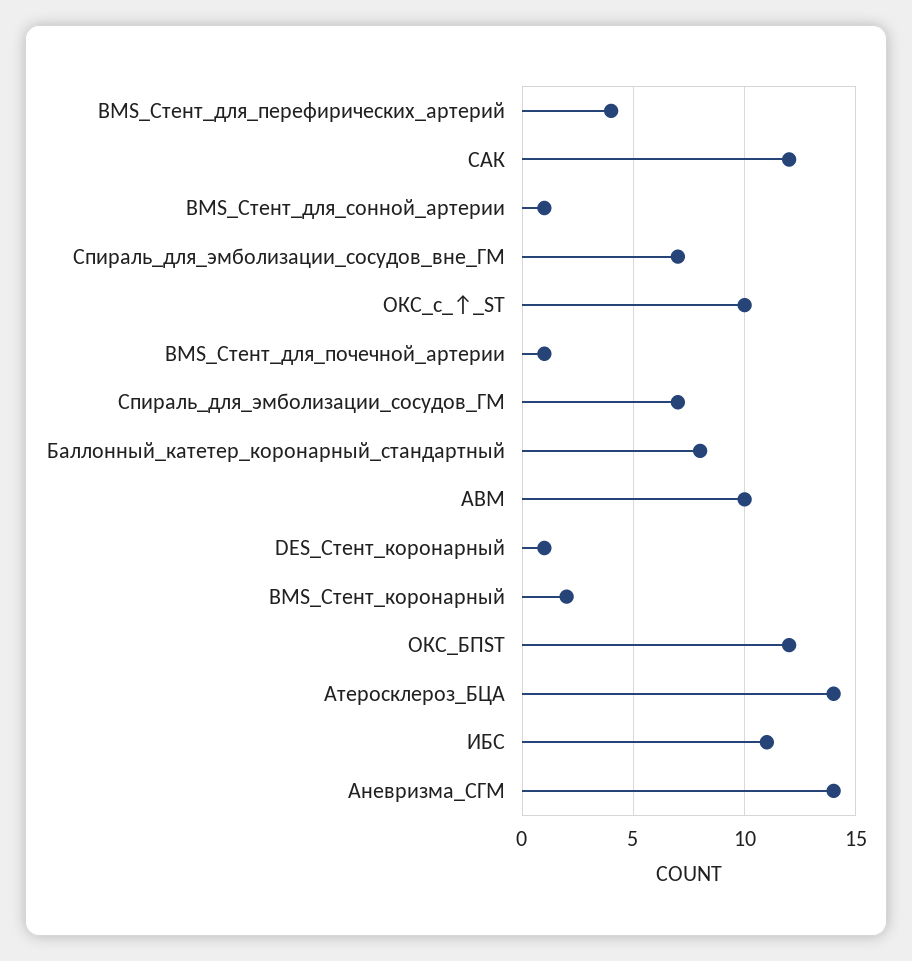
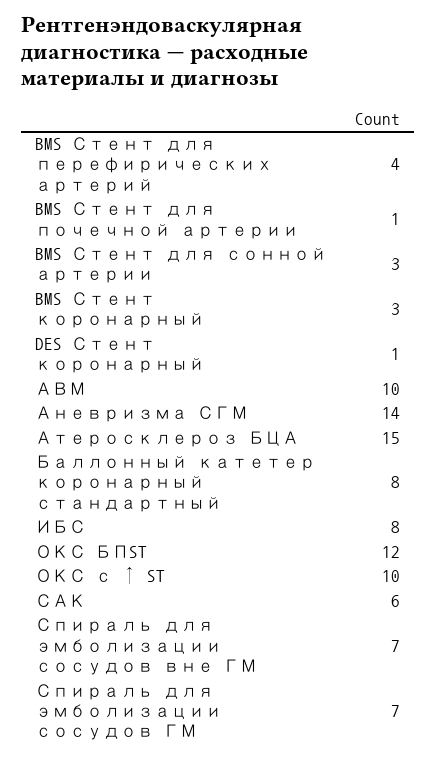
  {
    "BMS_Стент_для_перефирических_артерий": 4,
-   "САК": 12,
+   "САК": 6,
-   "BMS_Стент_для_сонной_артерии": 1,
+   "BMS_Стент_для_сонной_артерии": 3,
    "Спираль_для_эмболизации_сосудов_вне_ГМ": 7,
    "ОКС_с_↑_ST": 10,
    "BMS_Стент_для_почечной_артерии": 1,
    "Спираль_для_эмболизации_сосудов_ГМ": 7,
    "Баллонный_катетер_коронарный_стандартный": 8,
    "АВМ": 10,
    "DES_Стент_коронарный": 1,
-   "BMS_Стент_коронарный": 2,
+   "BMS_Стент_коронарный": 3,
    "ОКС_БПST": 12,
-   "Атеросклероз_БЦА": 14,
+   "Атеросклероз_БЦА": 15,
-   "ИБС": 11,
+   "ИБС": 8,
    "Аневризма_СГМ": 14
  }

